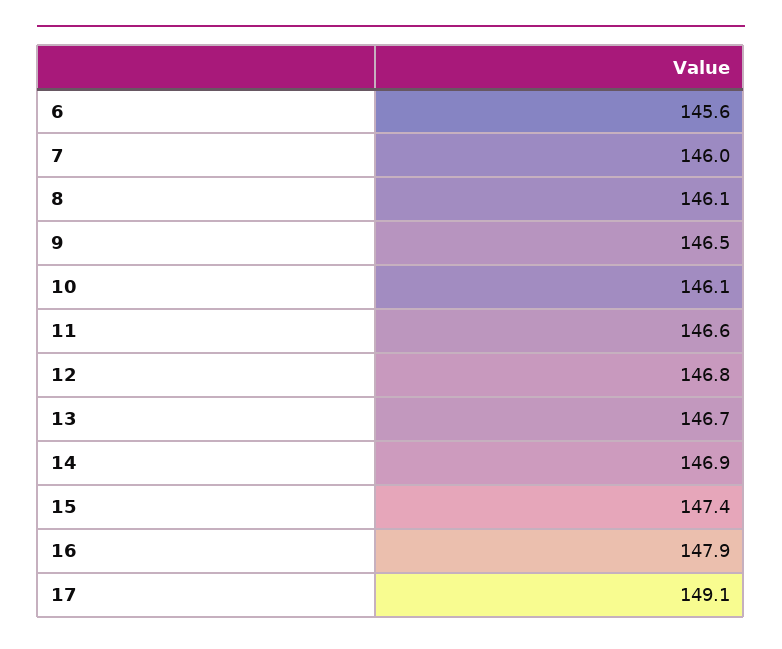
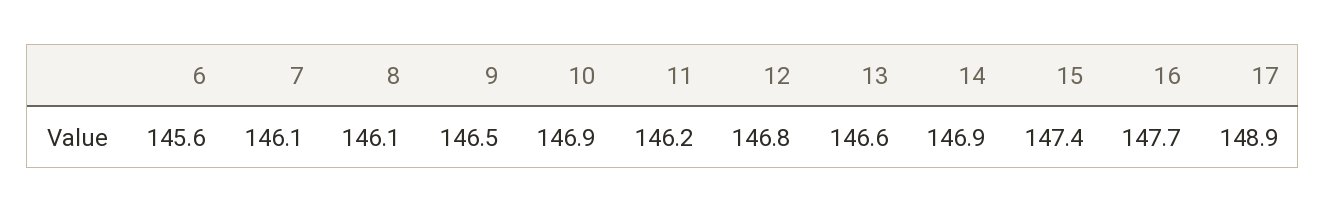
  {
    "6": 145.6,
-   "7": 146,
+   "7": 146.1,
    "8": 146.1,
    "9": 146.5,
-   "10": 146.1,
+   "10": 146.9,
-   "11": 146.6,
+   "11": 146.2,
    "12": 146.8,
-   "13": 146.7,
+   "13": 146.6,
    "14": 146.9,
    "15": 147.4,
-   "16": 147.9,
+   "16": 147.7,
-   "17": 149.1
+   "17": 148.9
  }

